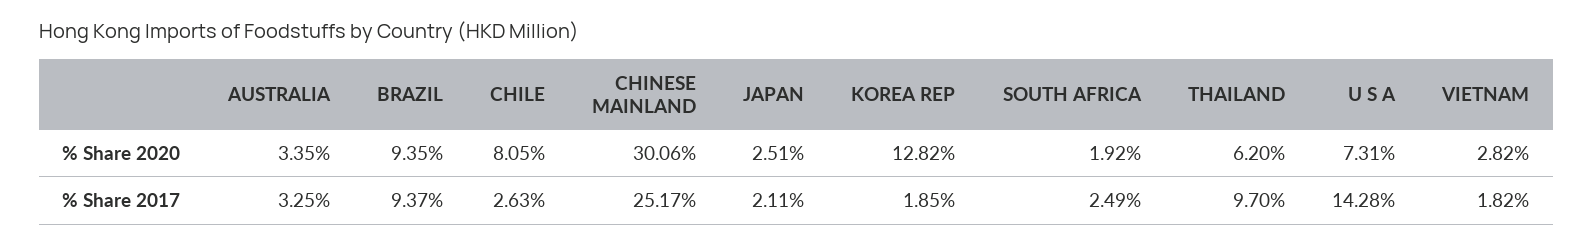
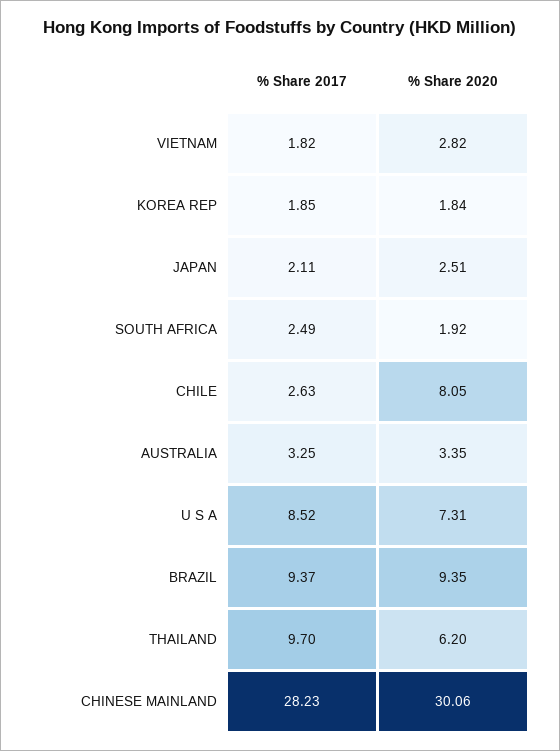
  {
    "AUSTRALIA": {
      "% Share 2020": 3.35,
      "% Share 2017": 3.25
    },
    "BRAZIL": {
      "% Share 2020": 9.35,
      "% Share 2017": 9.37
    },
    "CHILE": {
      "% Share 2020": 8.05,
      "% Share 2017": 2.63
    },
    "CHINESE MAINLAND": {
      "% Share 2020": 30.06,
-     "% Share 2017": 25.17
+     "% Share 2017": 28.23
    },
    "JAPAN": {
      "% Share 2020": 2.51,
      "% Share 2017": 2.11
    },
    "KOREA REP": {
-     "% Share 2020": 12.82,
+     "% Share 2020": 1.84,
      "% Share 2017": 1.85
    },
    "SOUTH AFRICA": {
      "% Share 2020": 1.92,
      "% Share 2017": 2.49
    },
    "THAILAND": {
      "% Share 2020": 6.2,
      "% Share 2017": 9.7
    },
    "U S A": {
      "% Share 2020": 7.31,
-     "% Share 2017": 14.28
+     "% Share 2017": 8.52
    },
    "VIETNAM": {
      "% Share 2020": 2.82,
      "% Share 2017": 1.82
    }
  }

